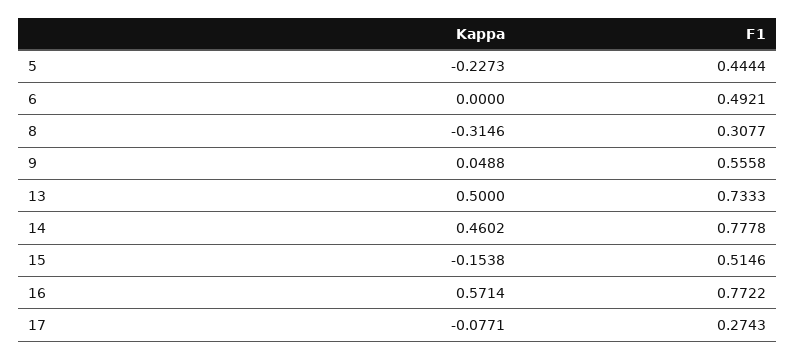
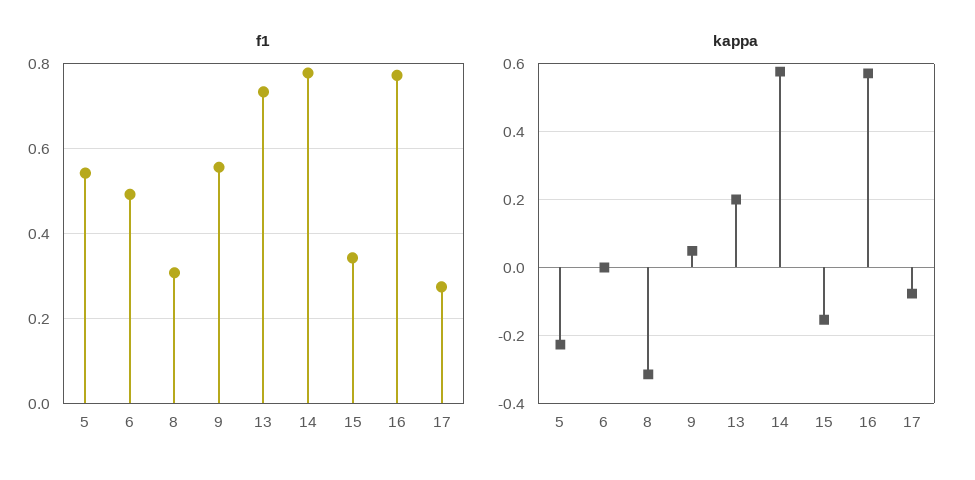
  {
    "Kappa": {
      "5": -0.2273,
      "6": 0,
      "8": -0.3146,
      "9": 0.0488,
-     "13": 0.5,
+     "13": 0.2,
-     "14": 0.4602,
+     "14": 0.58,
      "15": -0.1538,
      "16": 0.5714,
      "17": -0.0771
    },
    "F1": {
-     "5": 0.4444,
+     "5": 0.54,
      "6": 0.4921,
      "8": 0.3077,
      "9": 0.5558,
      "13": 0.7333,
      "14": 0.7778,
-     "15": 0.5146,
+     "15": 0.34,
      "16": 0.7722,
      "17": 0.2743
    }
  }

